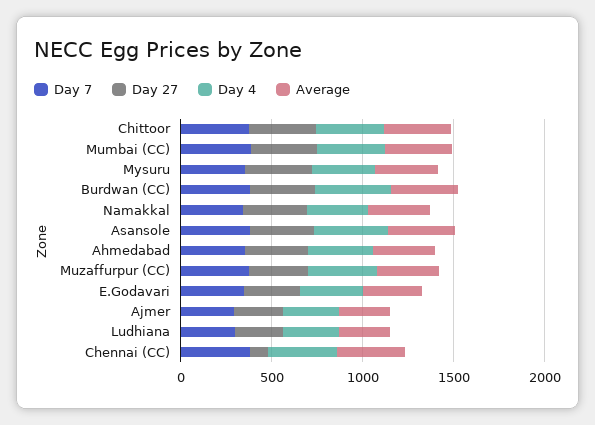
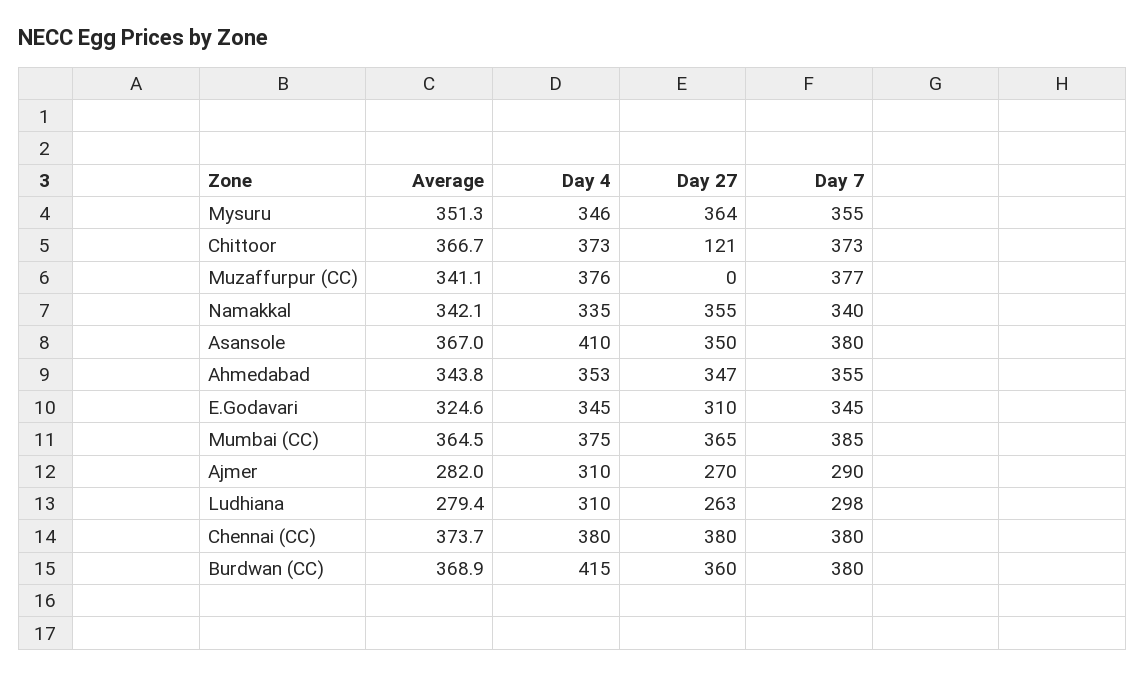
  {
    "Day 7": {
      "Chittoor": 373,
      "Mumbai (CC)": 385,
      "Mysuru": 355,
      "Burdwan (CC)": 380,
      "Namakkal": 340,
      "Asansole": 380,
      "Ahmedabad": 355,
      "Muzaffurpur (CC)": 377,
      "E.Godavari": 345,
      "Ajmer": 290,
      "Ludhiana": 298,
      "Chennai (CC)": 380
    },
    "Day 27": {
-     "Chittoor": 400,
+     "Chittoor": 121,
      "Mumbai (CC)": 365,
      "Mysuru": 364,
      "Burdwan (CC)": 360,
      "Namakkal": 355,
      "Asansole": 350,
      "Ahmedabad": 347,
-     "Muzaffurpur (CC)": 300,
+     "Muzaffurpur (CC)": 0,
      "E.Godavari": 310,
      "Ajmer": 270,
      "Ludhiana": 263,
-     "Chennai (CC)": 100
+     "Chennai (CC)": 380
    },
    "Day 4": {
      "Chittoor": 373,
      "Mumbai (CC)": 375,
      "Mysuru": 346,
      "Burdwan (CC)": 415,
      "Namakkal": 335,
      "Asansole": 410,
      "Ahmedabad": 353,
      "Muzaffurpur (CC)": 376,
      "E.Godavari": 345,
      "Ajmer": 310,
      "Ludhiana": 310,
      "Chennai (CC)": 380
    },
    "Average": {
      "Chittoor": 366.7,
      "Mumbai (CC)": 364.5,
      "Mysuru": 351.3,
      "Burdwan (CC)": 368.9,
      "Namakkal": 342.1,
      "Asansole": 367,
      "Ahmedabad": 343.8,
      "Muzaffurpur (CC)": 341.1,
      "E.Godavari": 324.6,
      "Ajmer": 282,
      "Ludhiana": 279.4,
      "Chennai (CC)": 373.7
    }
  }

